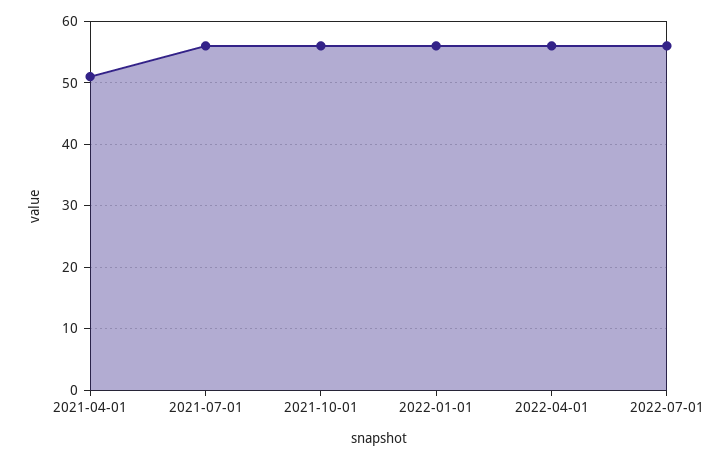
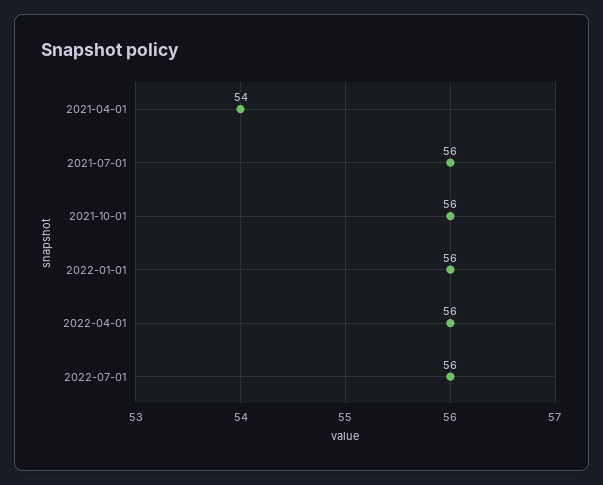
  {
-   "2021-04-01": 51,
+   "2021-04-01": 54,
    "2021-07-01": 56,
    "2021-10-01": 56,
    "2022-01-01": 56,
    "2022-04-01": 56,
    "2022-07-01": 56
  }

